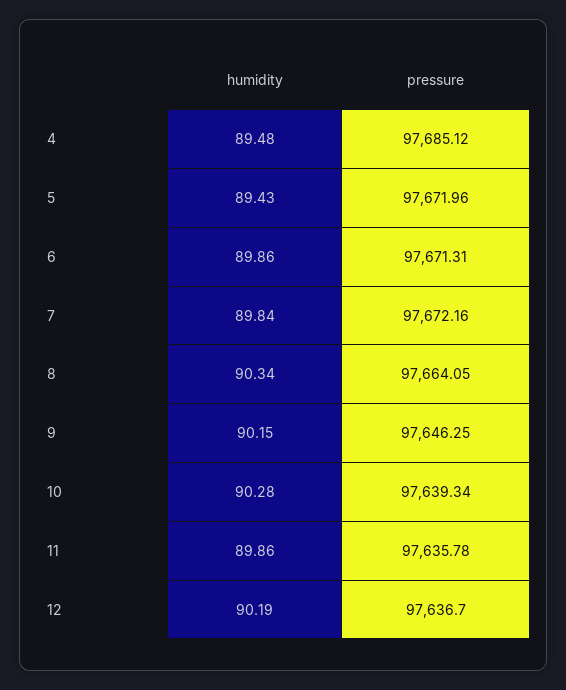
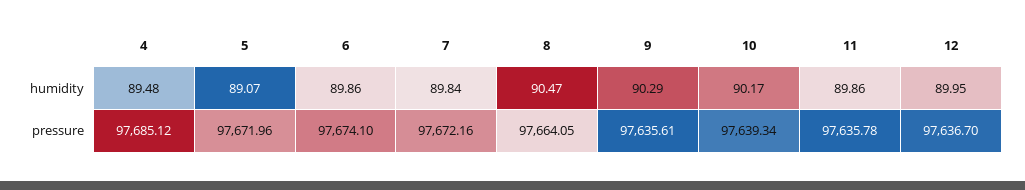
  {
    "humidity": {
      "4": 89.48,
-     "5": 89.43,
+     "5": 89.07,
      "6": 89.86,
      "7": 89.84,
-     "8": 90.34,
+     "8": 90.47,
-     "9": 90.15,
+     "9": 90.29,
-     "10": 90.28,
+     "10": 90.17,
      "11": 89.86,
-     "12": 90.19
+     "12": 89.95
    },
    "pressure": {
      "4": 97685.12,
      "5": 97671.96,
-     "6": 97671.31,
+     "6": 97674.1,
      "7": 97672.16,
      "8": 97664.05,
-     "9": 97646.25,
+     "9": 97635.61,
      "10": 97639.34,
      "11": 97635.78,
      "12": 97636.7
    }
  }

